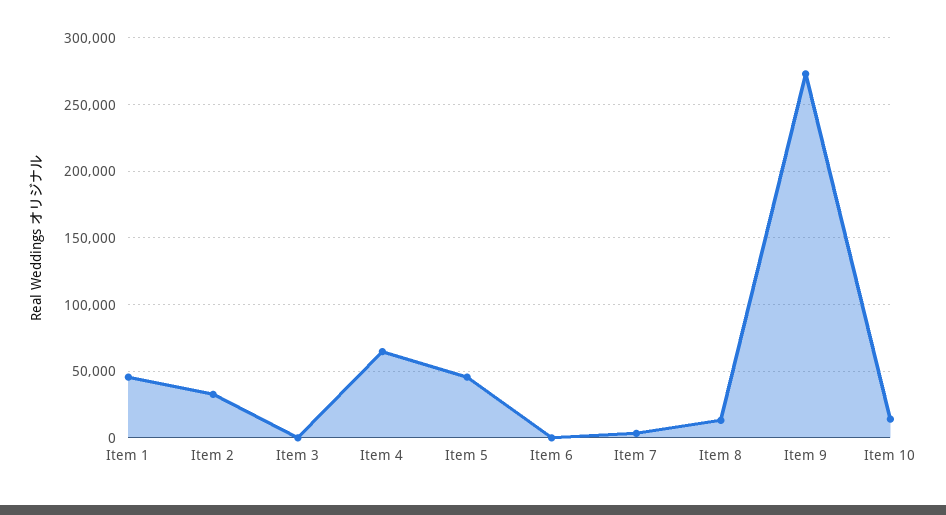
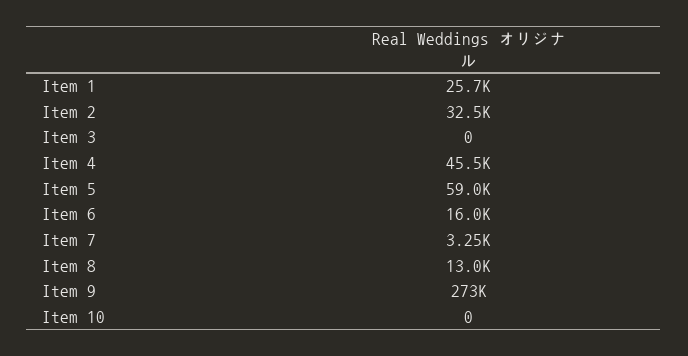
  {
-   "Item 1": 45000,
+   "Item 1": 25700,
    "Item 2": 32500,
    "Item 3": 0,
-   "Item 4": 65000,
+   "Item 4": 45500,
-   "Item 5": 45000,
+   "Item 5": 59000,
-   "Item 6": 0,
+   "Item 6": 16000,
    "Item 7": 3250,
    "Item 8": 13000,
    "Item 9": 273000,
-   "Item 10": 15000
+   "Item 10": 0
  }

